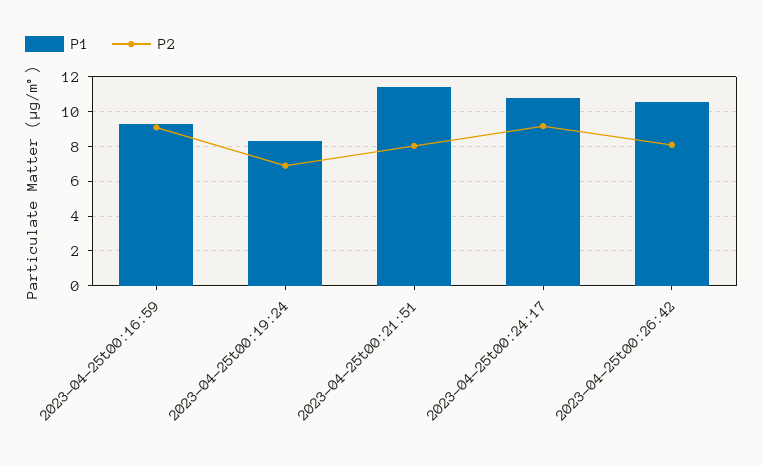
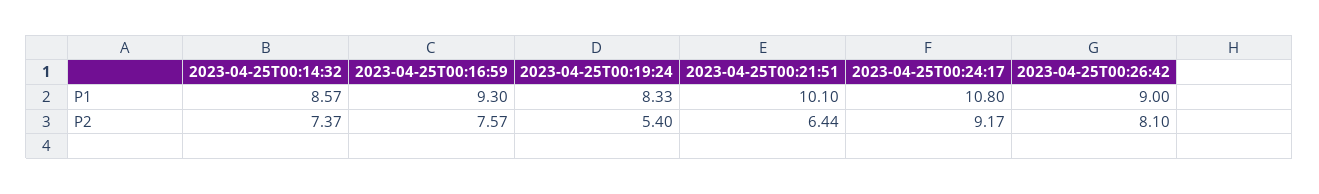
  {
    "P1": {
      "2023-04-25t00:16:59": 9.3,
      "2023-04-25t00:19:24": 8.33,
-     "2023-04-25t00:21:51": 11.5,
+     "2023-04-25t00:21:51": 10.1,
      "2023-04-25t00:24:17": 10.8,
-     "2023-04-25t00:26:42": 10.5
+     "2023-04-25t00:26:42": 9,
+     "2023-04-25T00:14:32": 8.57
    },
    "P2": {
-     "2023-04-25t00:16:59": 9,
+     "2023-04-25t00:16:59": 7.57,
-     "2023-04-25t00:19:24": 7,
+     "2023-04-25t00:19:24": 5.4,
-     "2023-04-25t00:21:51": 8,
+     "2023-04-25t00:21:51": 6.44,
      "2023-04-25t00:24:17": 9.17,
-     "2023-04-25t00:26:42": 8.1
+     "2023-04-25t00:26:42": 8.1,
+     "2023-04-25T00:14:32": 7.37
    }
  }

